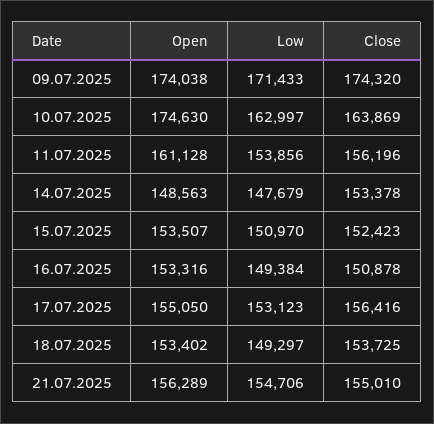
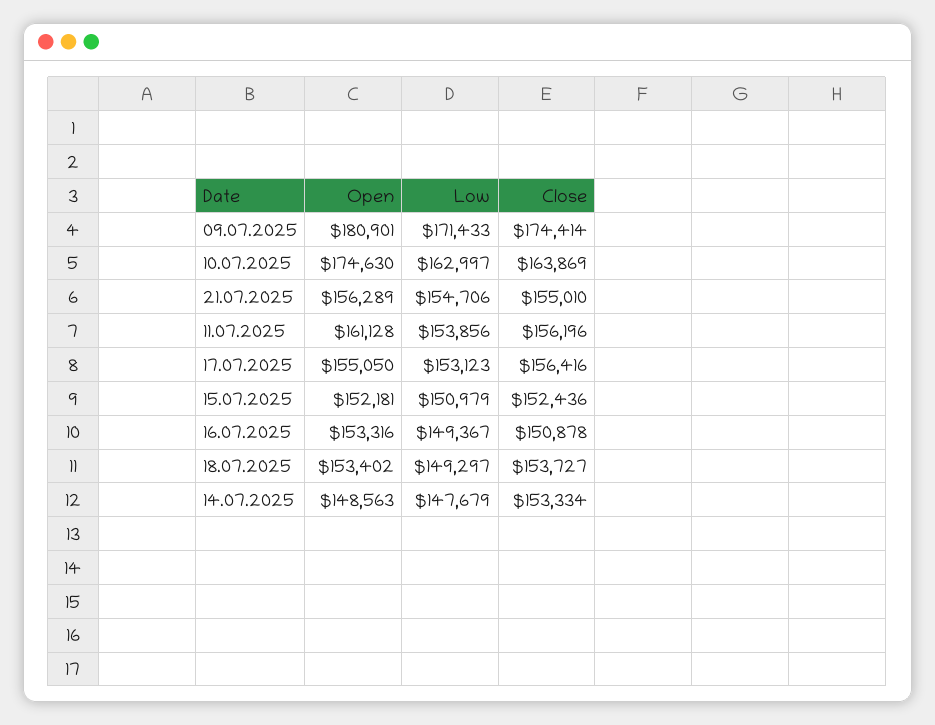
  {
    "Open": {
-     "09.07.2025": 174038,
+     "09.07.2025": 180901,
      "10.07.2025": 174630,
      "11.07.2025": 161128,
      "14.07.2025": 148563,
-     "15.07.2025": 153507,
+     "15.07.2025": 152181,
      "16.07.2025": 153316,
      "17.07.2025": 155050,
      "18.07.2025": 153402,
      "21.07.2025": 156289
    },
    "Low": {
      "09.07.2025": 171433,
      "10.07.2025": 162997,
      "11.07.2025": 153856,
      "14.07.2025": 147679,
-     "15.07.2025": 150970,
+     "15.07.2025": 150979,
-     "16.07.2025": 149384,
+     "16.07.2025": 149367,
      "17.07.2025": 153123,
      "18.07.2025": 149297,
      "21.07.2025": 154706
    },
    "Close": {
-     "09.07.2025": 174320,
+     "09.07.2025": 174414,
      "10.07.2025": 163869,
      "11.07.2025": 156196,
-     "14.07.2025": 153378,
+     "14.07.2025": 153334,
-     "15.07.2025": 152423,
+     "15.07.2025": 152436,
      "16.07.2025": 150878,
      "17.07.2025": 156416,
-     "18.07.2025": 153725,
+     "18.07.2025": 153727,
      "21.07.2025": 155010
    }
  }

